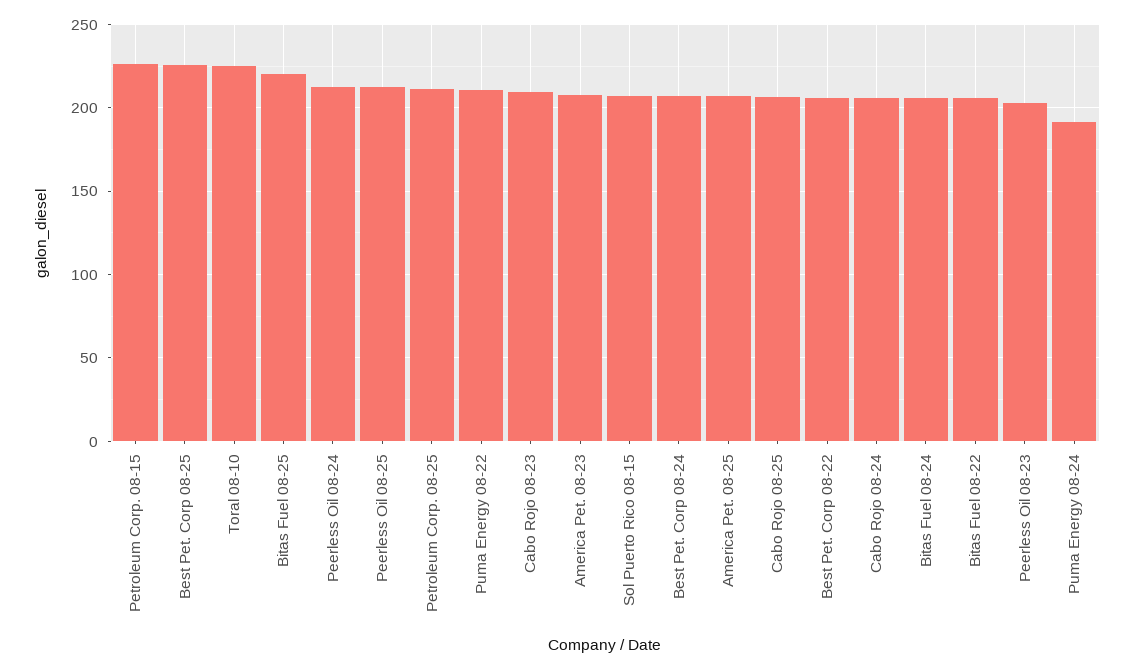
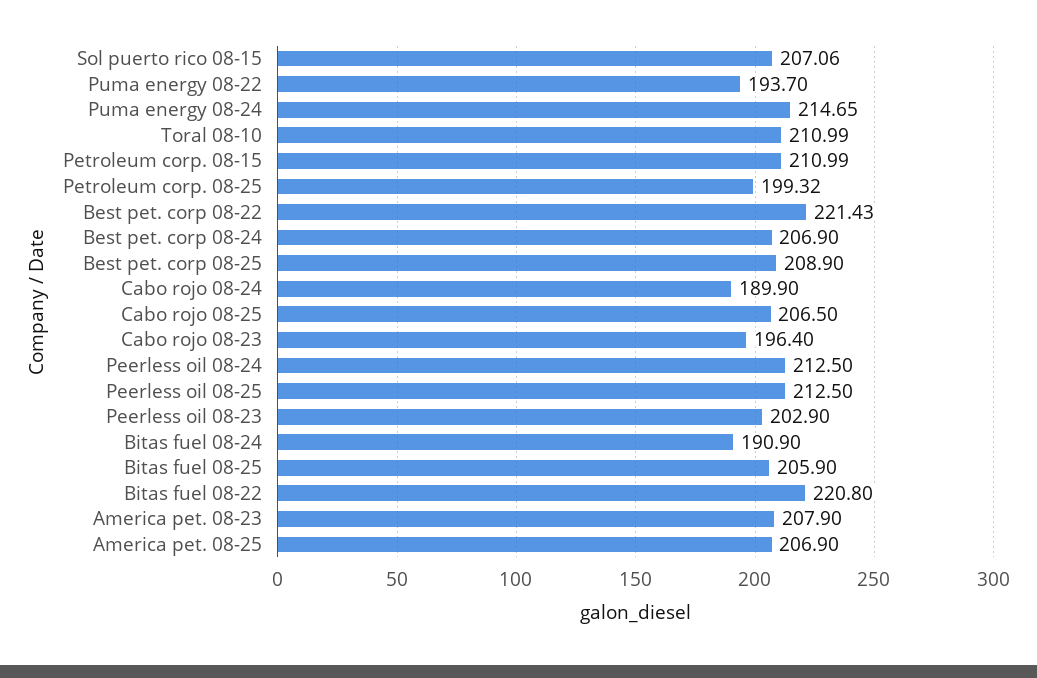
  {
-   "Petroleum Corp. 08-15": 225,
+   "Petroleum Corp. 08-15": 210.99,
-   "Best Pet. Corp 08-25": 225,
+   "Best Pet. Corp 08-25": 208.9,
-   "Toral 08-10": 225,
+   "Toral 08-10": 210.99,
-   "Bitas Fuel 08-25": 220,
+   "Bitas Fuel 08-25": 205.9,
    "Peerless Oil 08-24": 212.5,
    "Peerless Oil 08-25": 212.5,
-   "Petroleum Corp. 08-25": 210,
+   "Petroleum Corp. 08-25": 199.32,
-   "Puma Energy 08-22": 210,
+   "Puma Energy 08-22": 193.7,
-   "Cabo Rojo 08-23": 210,
+   "Cabo Rojo 08-23": 196.4,
    "America Pet. 08-23": 207.9,
    "Sol Puerto Rico 08-15": 207.06,
    "Best Pet. Corp 08-24": 206.9,
    "America Pet. 08-25": 206.9,
    "Cabo Rojo 08-25": 206.5,
-   "Best Pet. Corp 08-22": 205,
+   "Best Pet. Corp 08-22": 221.43,
-   "Cabo Rojo 08-24": 205,
+   "Cabo Rojo 08-24": 189.9,
-   "Bitas Fuel 08-24": 205,
+   "Bitas Fuel 08-24": 190.9,
-   "Bitas Fuel 08-22": 205,
+   "Bitas Fuel 08-22": 220.8,
    "Peerless Oil 08-23": 202.9,
-   "Puma Energy 08-24": 190
+   "Puma Energy 08-24": 214.65
  }

